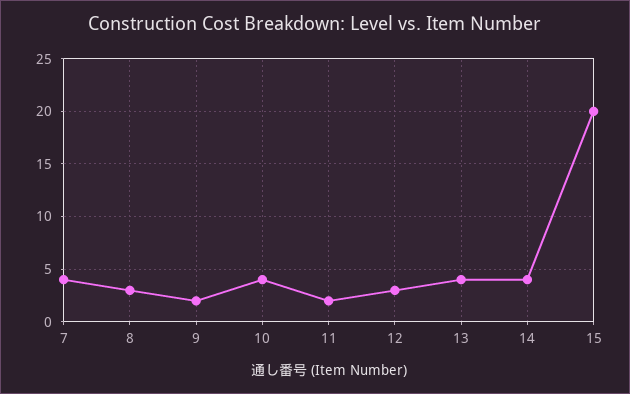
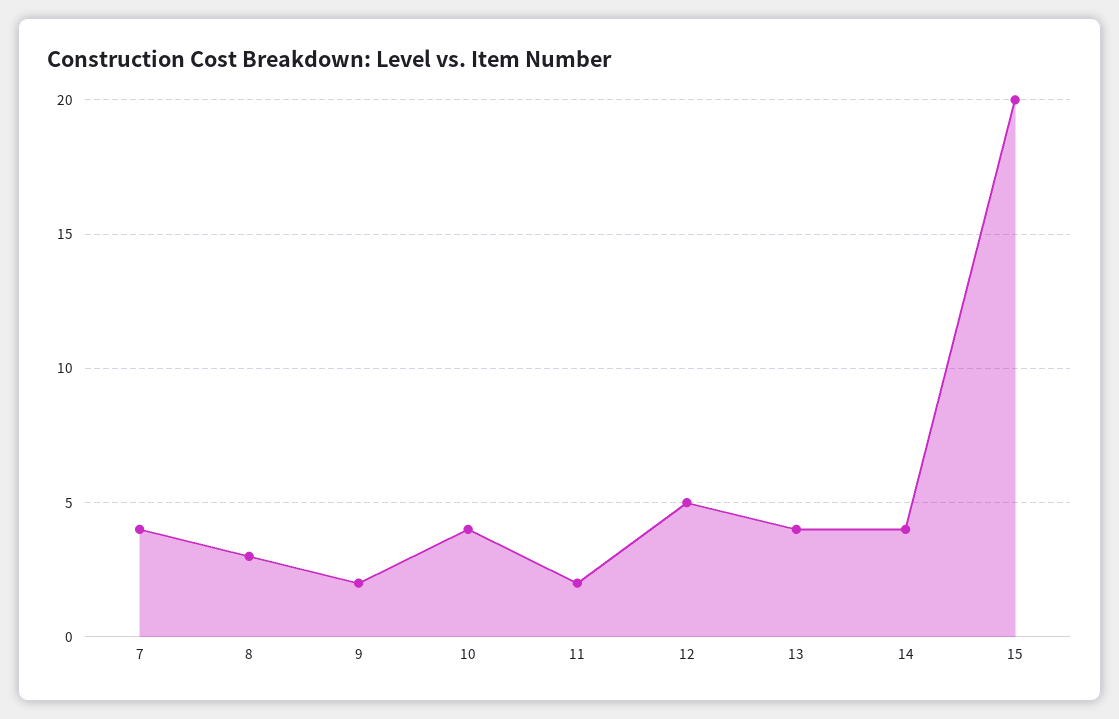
  {
    "7": 4,
    "8": 3,
    "9": 2,
    "10": 4,
    "11": 2,
-   "12": 3,
+   "12": 5,
    "13": 4,
    "14": 4,
    "15": 20
  }

